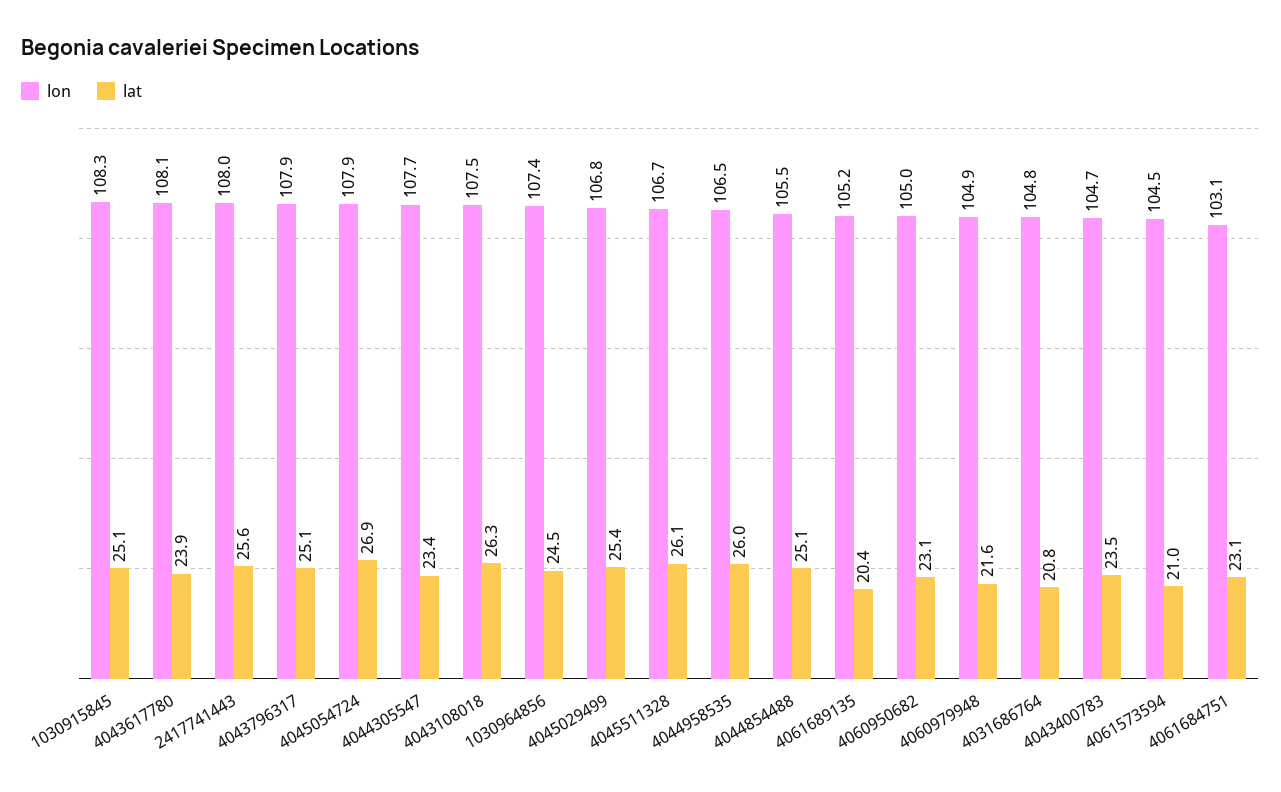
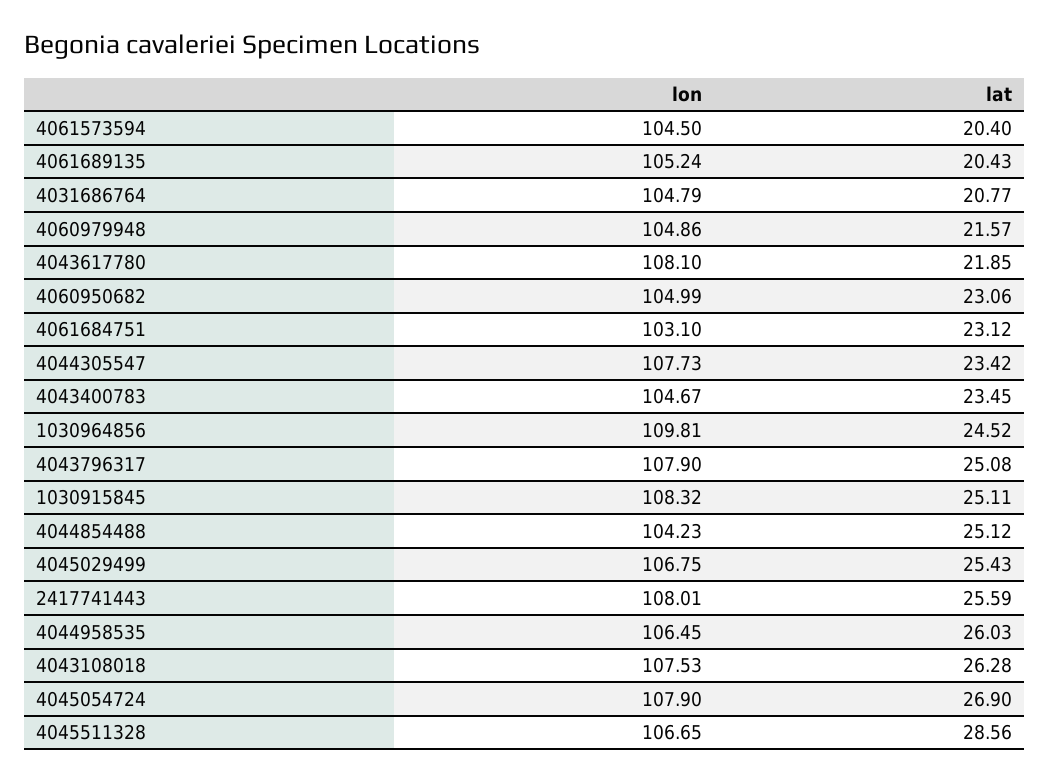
  {
    "lon": {
      "1030915845": 108.32,
      "4043617780": 108.1,
      "2417741443": 108.01,
      "4043796317": 107.9,
      "4045054724": 107.9,
      "4044305547": 107.73,
      "4043108018": 107.53,
-     "1030964856": 107.4,
+     "1030964856": 109.81,
      "4045029499": 106.75,
      "4045511328": 106.65,
      "4044958535": 106.45,
-     "4044854488": 105.5,
+     "4044854488": 104.23,
      "4061689135": 105.24,
      "4060950682": 104.99,
      "4060979948": 104.86,
      "4031686764": 104.79,
      "4043400783": 104.67,
      "4061573594": 104.5,
      "4061684751": 103.1
    },
    "lat": {
      "1030915845": 25.11,
-     "4043617780": 23.9,
+     "4043617780": 21.85,
      "2417741443": 25.59,
      "4043796317": 25.08,
      "4045054724": 26.9,
      "4044305547": 23.42,
      "4043108018": 26.28,
      "1030964856": 24.52,
      "4045029499": 25.43,
-     "4045511328": 26.1,
+     "4045511328": 28.56,
      "4044958535": 26.03,
      "4044854488": 25.12,
      "4061689135": 20.43,
      "4060950682": 23.06,
      "4060979948": 21.57,
      "4031686764": 20.77,
      "4043400783": 23.45,
-     "4061573594": 21,
+     "4061573594": 20.4,
      "4061684751": 23.12
    }
  }

